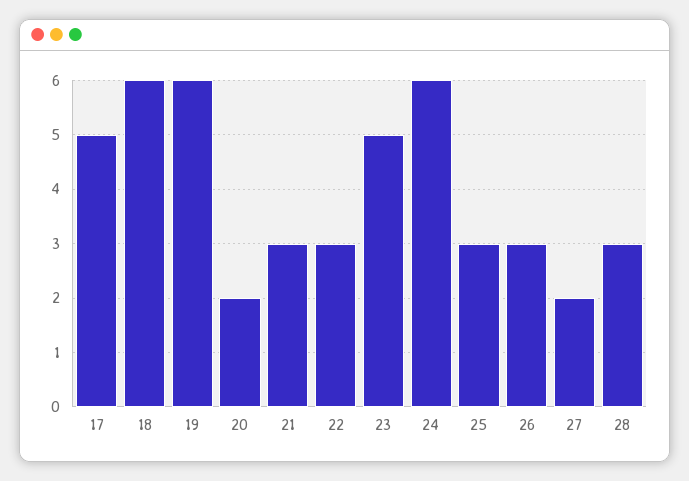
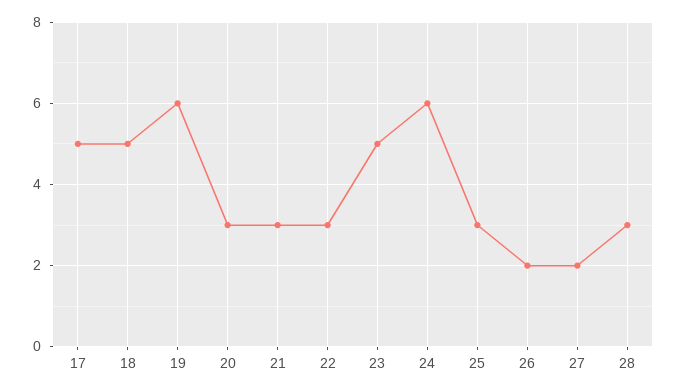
  {
    "17": 5,
-   "18": 6,
+   "18": 5,
    "19": 6,
-   "20": 2,
+   "20": 3,
    "21": 3,
    "22": 3,
    "23": 5,
    "24": 6,
    "25": 3,
-   "26": 3,
+   "26": 2,
    "27": 2,
    "28": 3
  }

